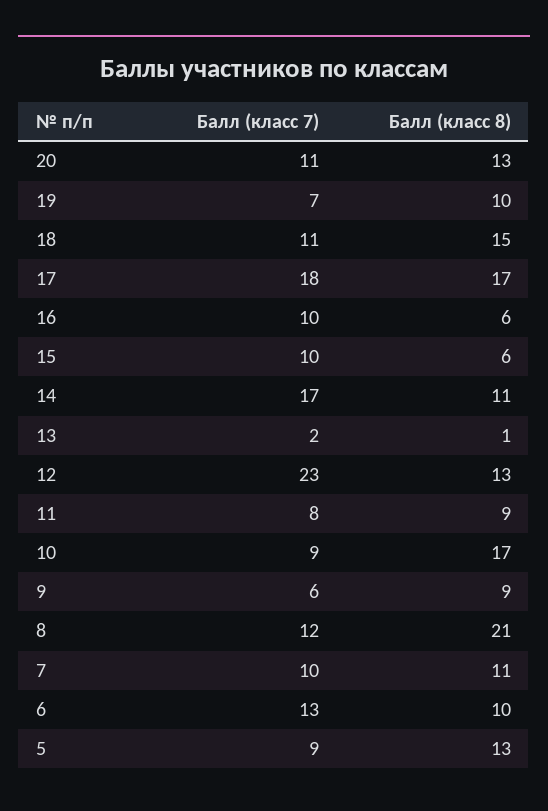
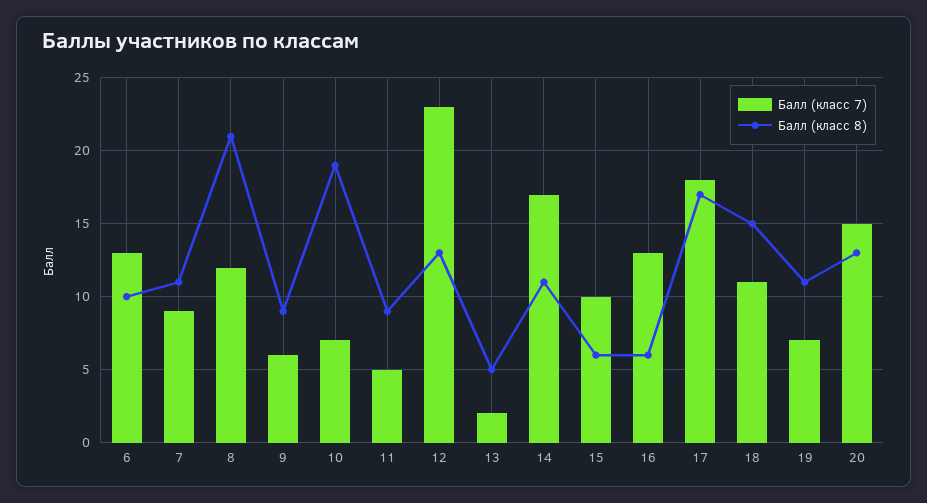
  {
    "Балл (класс 7)": {
-     "20": 11,
+     "20": 15,
      "19": 7,
      "18": 11,
      "17": 18,
-     "16": 10,
+     "16": 13,
      "15": 10,
      "14": 17,
      "13": 2,
      "12": 23,
-     "11": 8,
+     "11": 5,
-     "10": 9,
+     "10": 7,
      "9": 6,
      "8": 12,
-     "7": 10,
+     "7": 9,
-     "6": 13,
+     "6": 13
-     "5": 9
    },
    "Балл (класс 8)": {
      "20": 13,
-     "19": 10,
+     "19": 11,
      "18": 15,
      "17": 17,
      "16": 6,
      "15": 6,
      "14": 11,
-     "13": 1,
+     "13": 5,
      "12": 13,
      "11": 9,
-     "10": 17,
+     "10": 19,
      "9": 9,
      "8": 21,
      "7": 11,
-     "6": 10,
+     "6": 10
-     "5": 13
    }
  }

